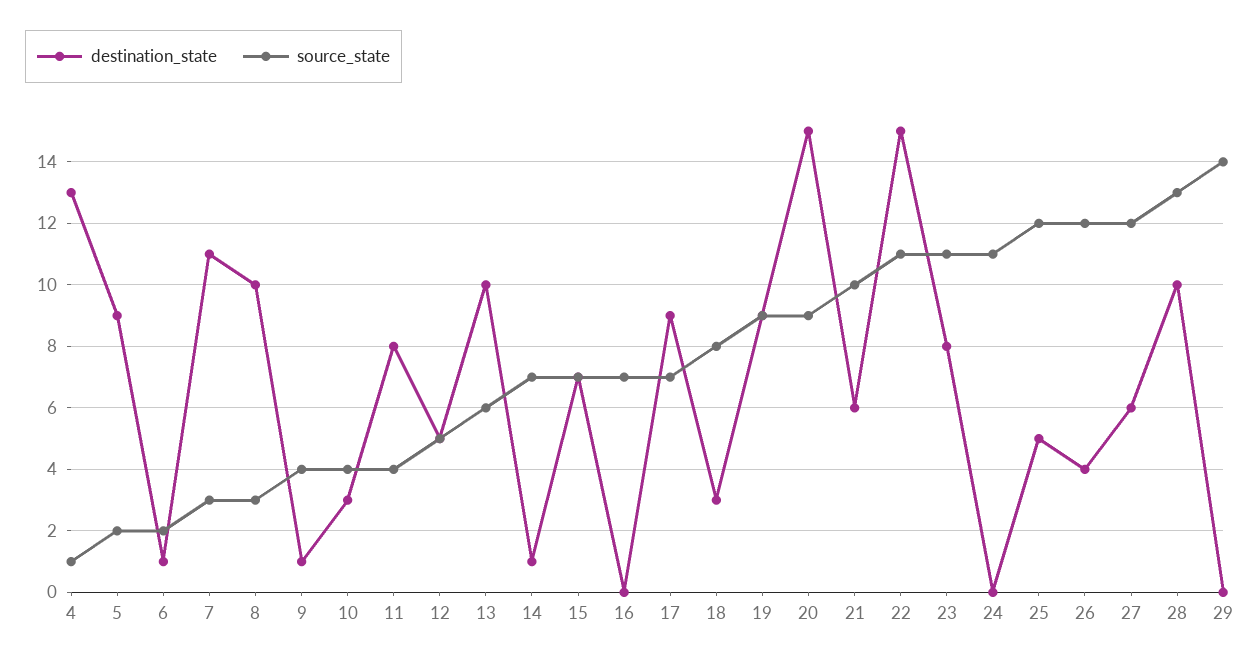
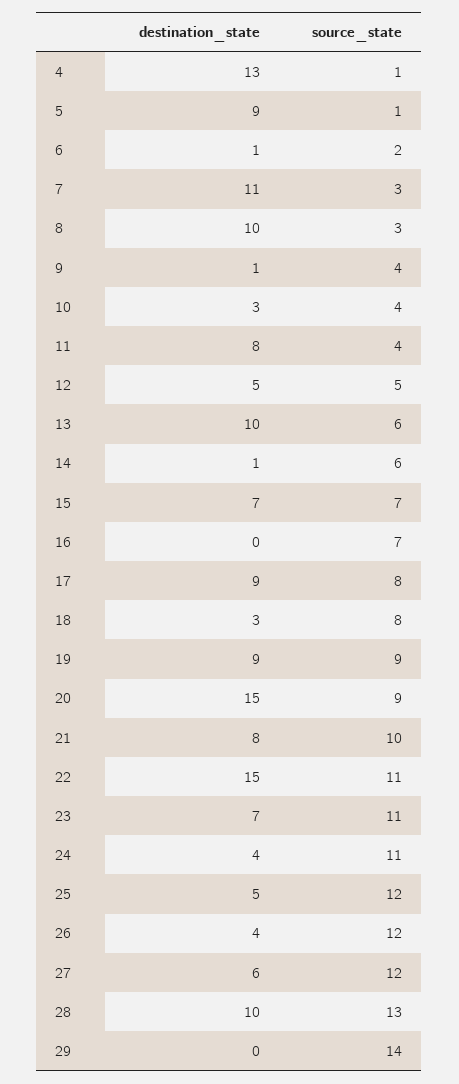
  {
    "destination_state": {
      "4": 13,
      "5": 9,
      "6": 1,
      "7": 11,
      "8": 10,
      "9": 1,
      "10": 3,
      "11": 8,
      "12": 5,
      "13": 10,
      "14": 1,
      "15": 7,
      "16": 0,
      "17": 9,
      "18": 3,
      "19": 9,
      "20": 15,
-     "21": 6,
+     "21": 8,
      "22": 15,
-     "23": 8,
+     "23": 7,
-     "24": 0,
+     "24": 4,
      "25": 5,
      "26": 4,
      "27": 6,
      "28": 10,
      "29": 0
    },
    "source_state": {
      "4": 1,
-     "5": 2,
+     "5": 1,
      "6": 2,
      "7": 3,
      "8": 3,
      "9": 4,
      "10": 4,
      "11": 4,
      "12": 5,
      "13": 6,
-     "14": 7,
+     "14": 6,
      "15": 7,
      "16": 7,
-     "17": 7,
+     "17": 8,
      "18": 8,
      "19": 9,
      "20": 9,
      "21": 10,
      "22": 11,
      "23": 11,
      "24": 11,
      "25": 12,
      "26": 12,
      "27": 12,
      "28": 13,
      "29": 14
    }
  }

